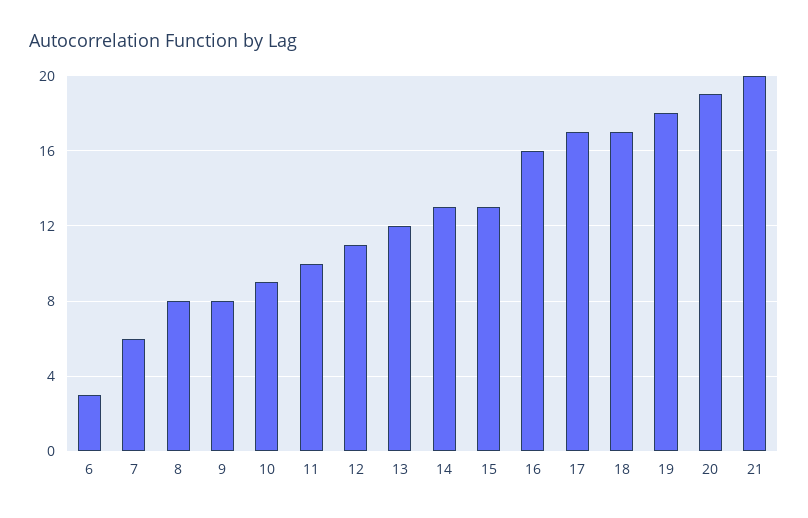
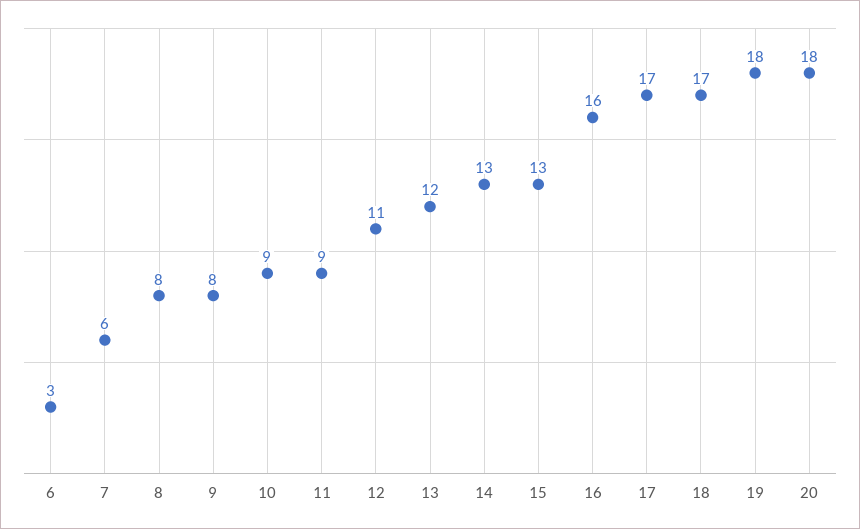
  {
    "6": 3,
    "7": 6,
    "8": 8,
    "9": 8,
    "10": 9,
-   "11": 10,
+   "11": 9,
    "12": 11,
    "13": 12,
    "14": 13,
    "15": 13,
    "16": 16,
    "17": 17,
    "18": 17,
    "19": 18,
-   "20": 19,
+   "20": 18
-   "21": 20
  }

